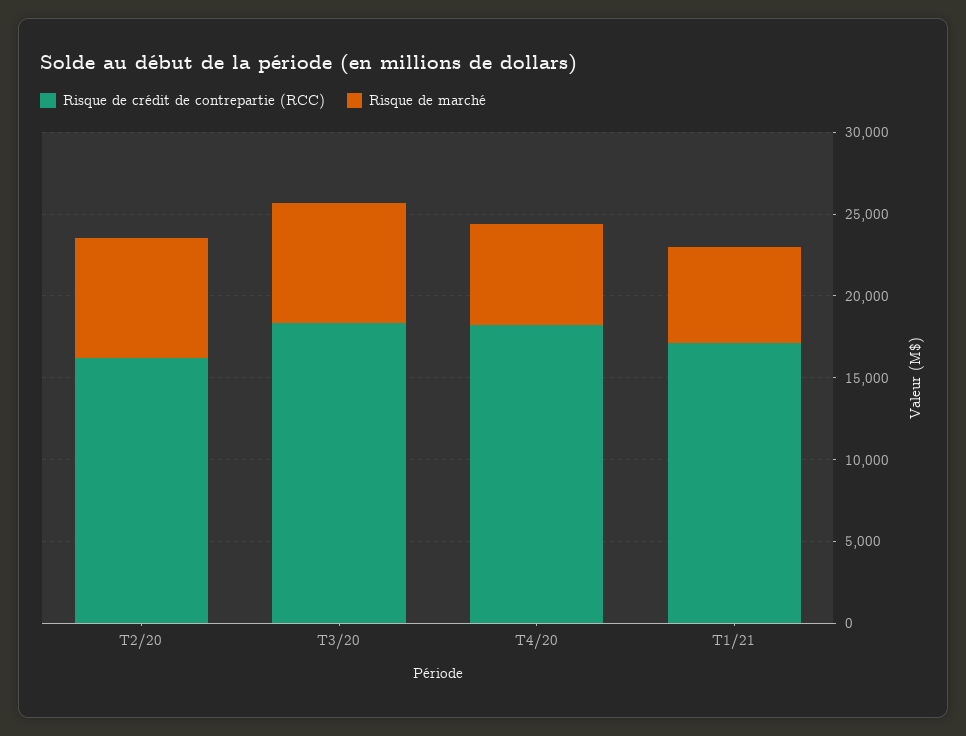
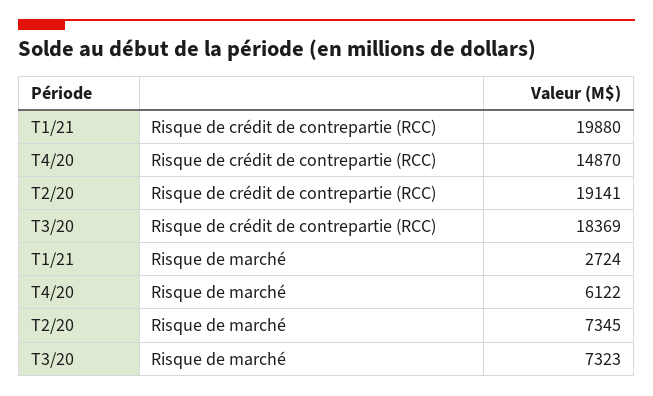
  {
    "Risque de crédit de contrepartie (RCC)": {
-     "T2/20": 16000,
+     "T2/20": 19141,
      "T3/20": 18369,
-     "T4/20": 18000,
+     "T4/20": 14870,
-     "T1/21": 17000
+     "T1/21": 19880
    },
    "Risque de marché": {
      "T2/20": 7345,
      "T3/20": 7323,
      "T4/20": 6122,
-     "T1/21": 6000
+     "T1/21": 2724
    }
  }

